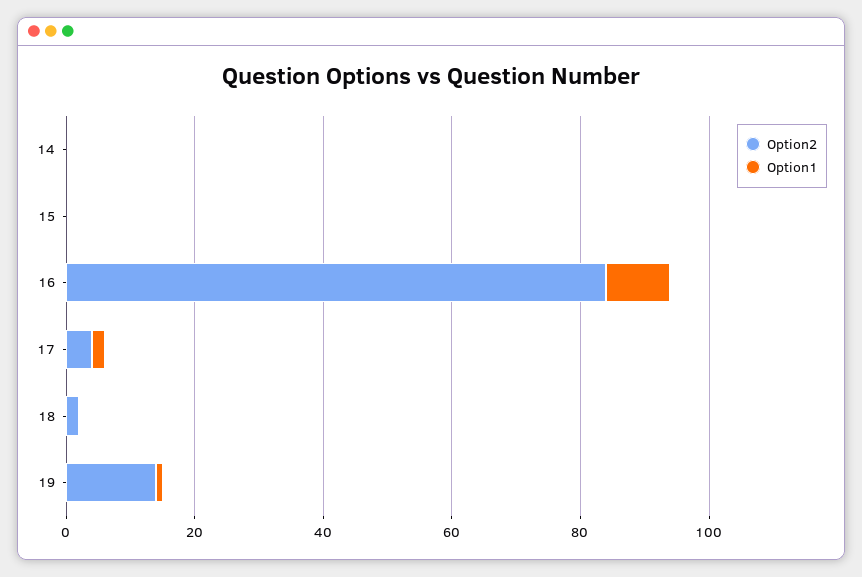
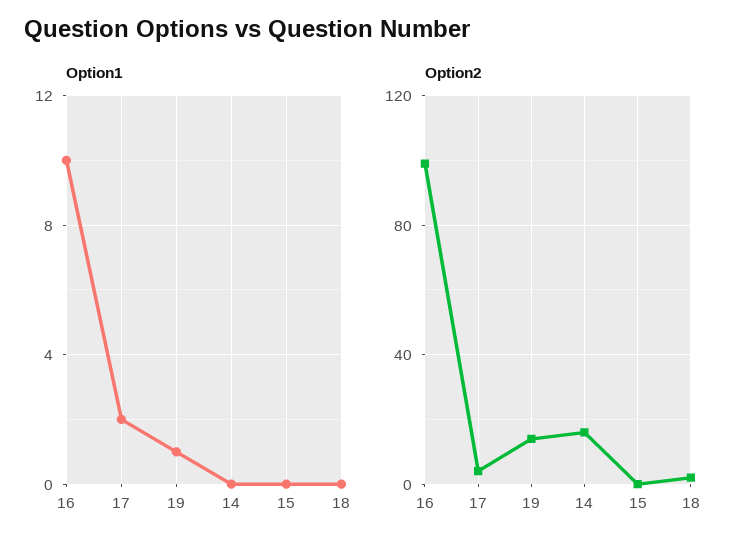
  {
    "Option2": {
-     "14": 0,
+     "14": 15,
      "15": 0,
-     "16": 85,
+     "16": 100,
      "17": 5,
      "18": 0,
      "19": 15
    },
    "Option1": {
      "14": 0,
      "15": 0,
      "16": 10,
      "17": 2,
      "18": 0,
      "19": 1
    }
  }

